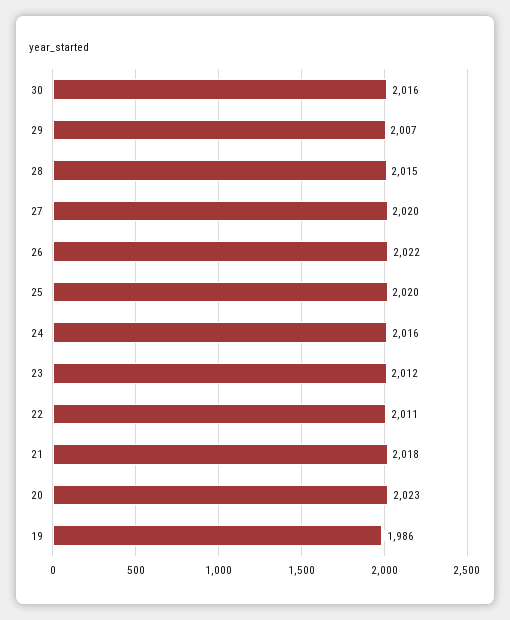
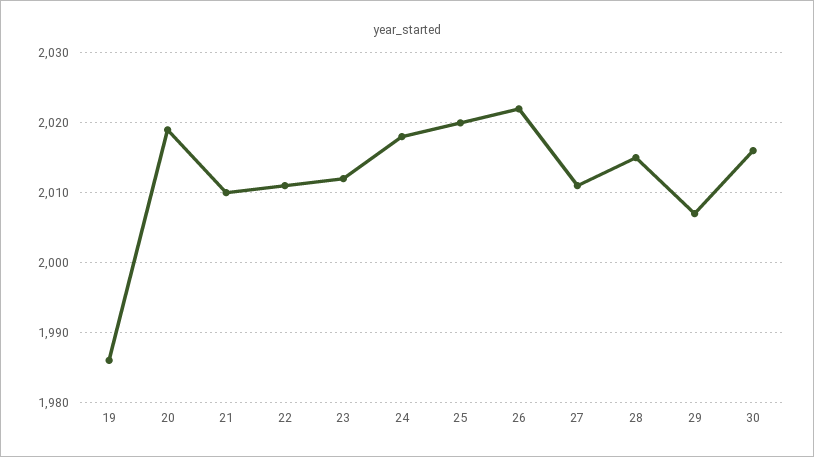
  {
    "30": 2016,
    "29": 2007,
    "28": 2015,
-   "27": 2020,
+   "27": 2011,
    "26": 2022,
    "25": 2020,
-   "24": 2016,
+   "24": 2018,
    "23": 2012,
    "22": 2011,
-   "21": 2018,
+   "21": 2010,
-   "20": 2023,
+   "20": 2019,
    "19": 1986
  }

